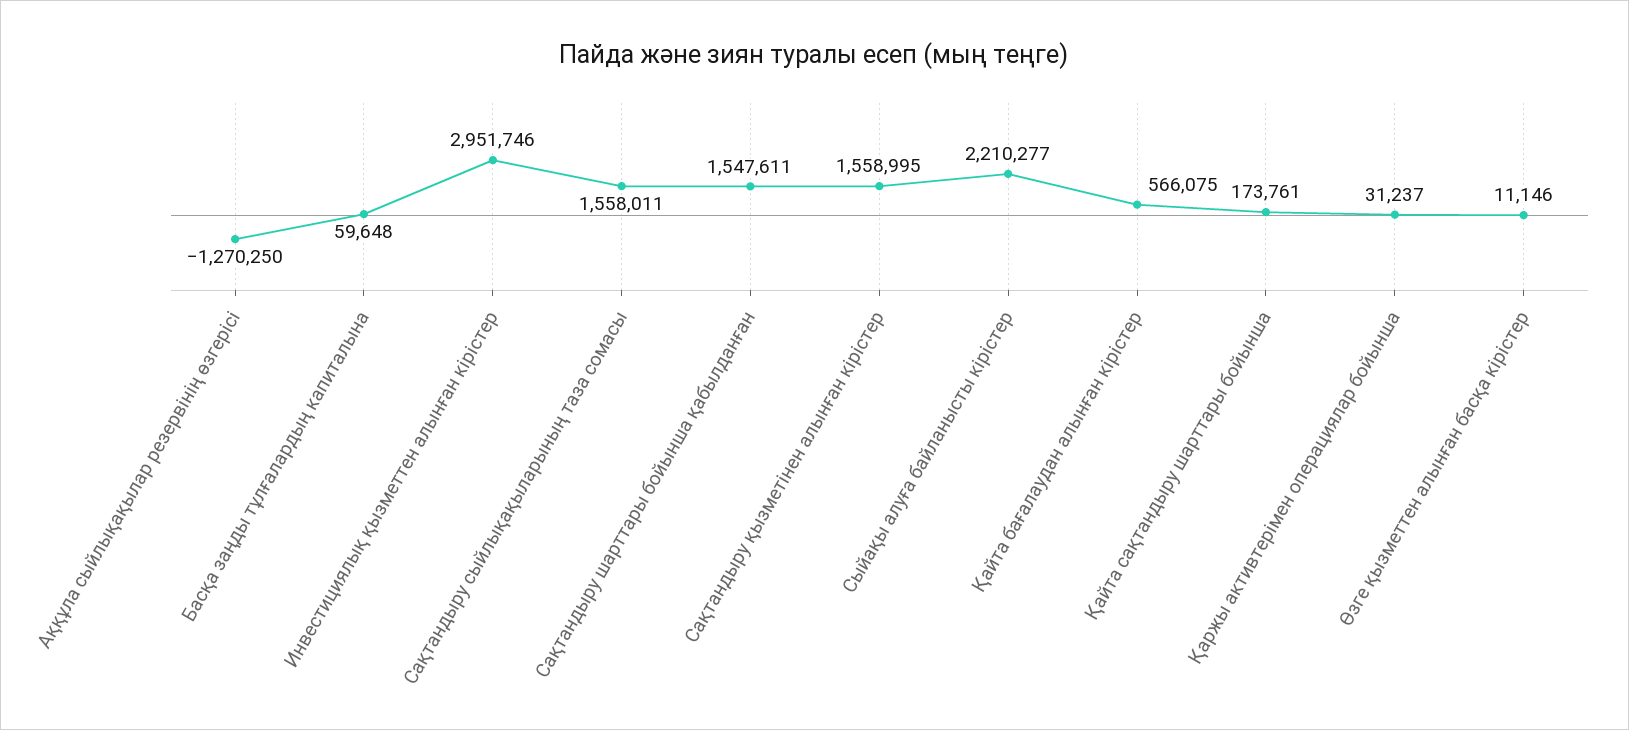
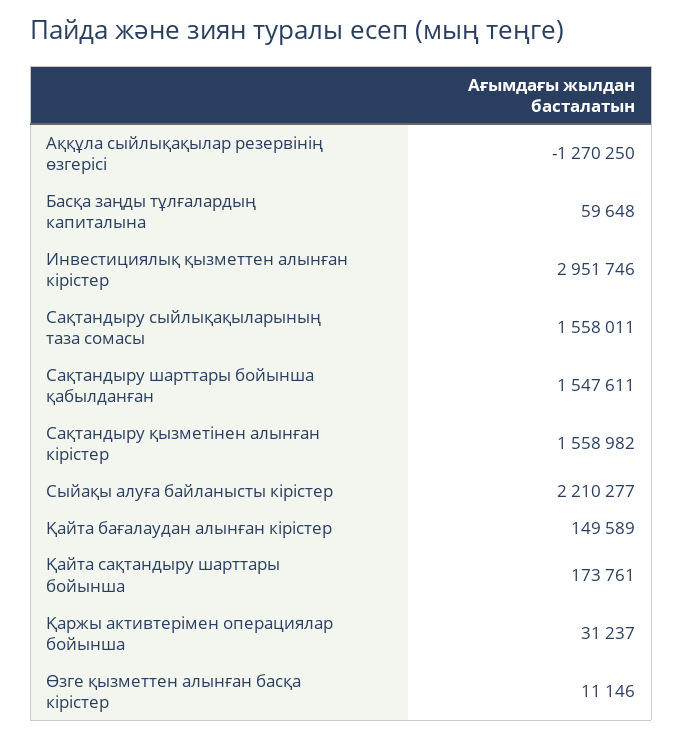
  {
    "Аққұла сыйлықақылар резервінің өзгерісі": -1270250,
    "Басқа заңды тұлғалардың капиталына": 59648,
    "Инвестициялық қызметтен алынған кірістер": 2951746,
    "Сақтандыру сыйлықақыларының таза сомасы": 1558011,
    "Сақтандыру шарттары бойынша қабылданған": 1547611,
-   "Сақтандыру қызметінен алынған кірістер": 1558995,
+   "Сақтандыру қызметінен алынған кірістер": 1558982,
    "Сыйақы алуға байланысты кірістер": 2210277,
-   "Қайта бағалаудан алынған кірістер": 566075,
+   "Қайта бағалаудан алынған кірістер": 149589,
    "Қайта сақтандыру шарттары бойынша": 173761,
    "Қаржы активтерімен операциялар бойынша": 31237,
    "Өзге қызметтен алынған басқа кірістер": 11146
  }

